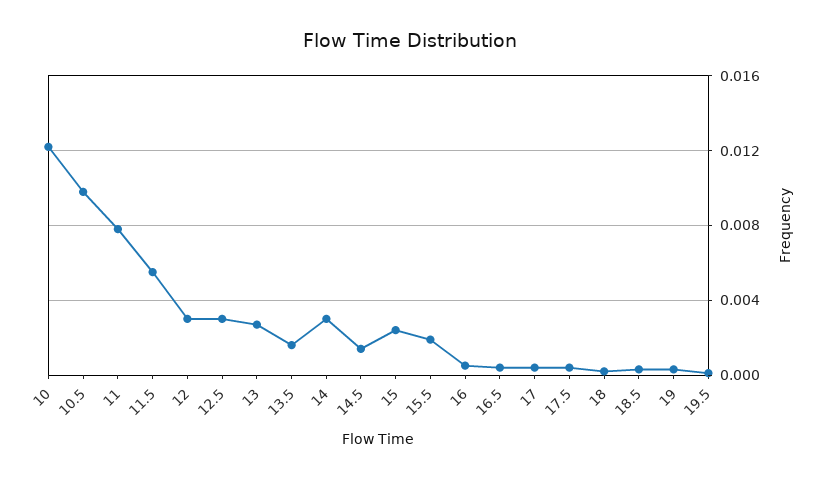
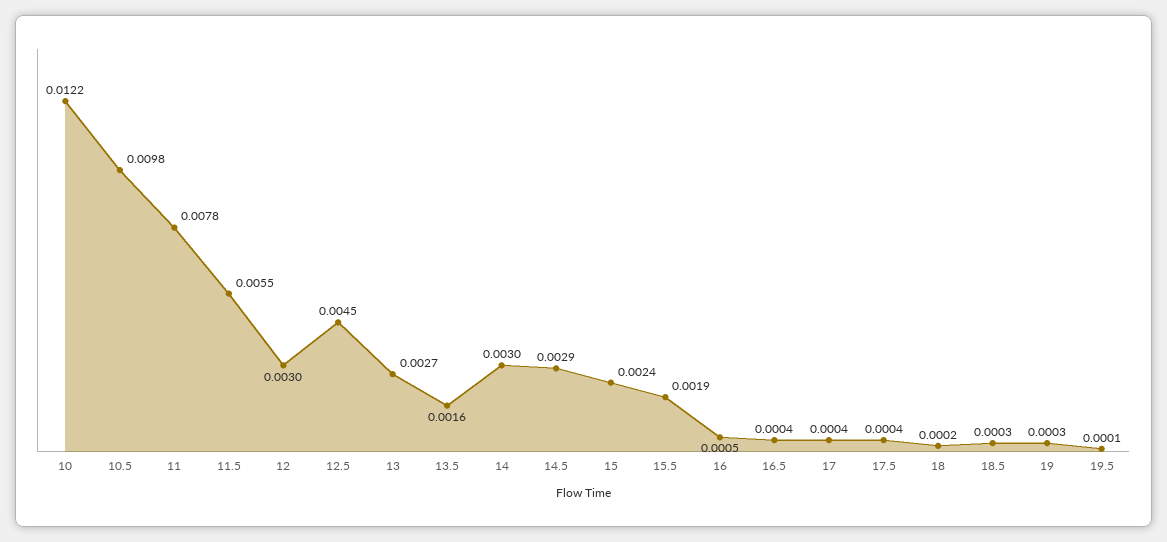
  {
    "10": 0.0122,
    "10.5": 0.0098,
    "11": 0.0078,
    "11.5": 0.0055,
    "12": 0.003,
-   "12.5": 0.003,
+   "12.5": 0.0045,
    "13": 0.0027,
    "13.5": 0.0016,
    "14": 0.003,
-   "14.5": 0.0015,
+   "14.5": 0.0029,
    "15": 0.0024,
    "15.5": 0.0019,
    "16": 0.0005,
    "16.5": 0.0004,
    "17": 0.0004,
    "17.5": 0.0004,
    "18": 0.0002,
    "18.5": 0.0003,
    "19": 0.0003,
    "19.5": 0.0001
  }

